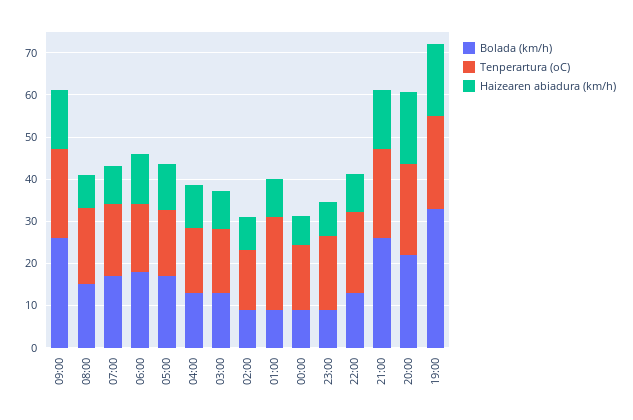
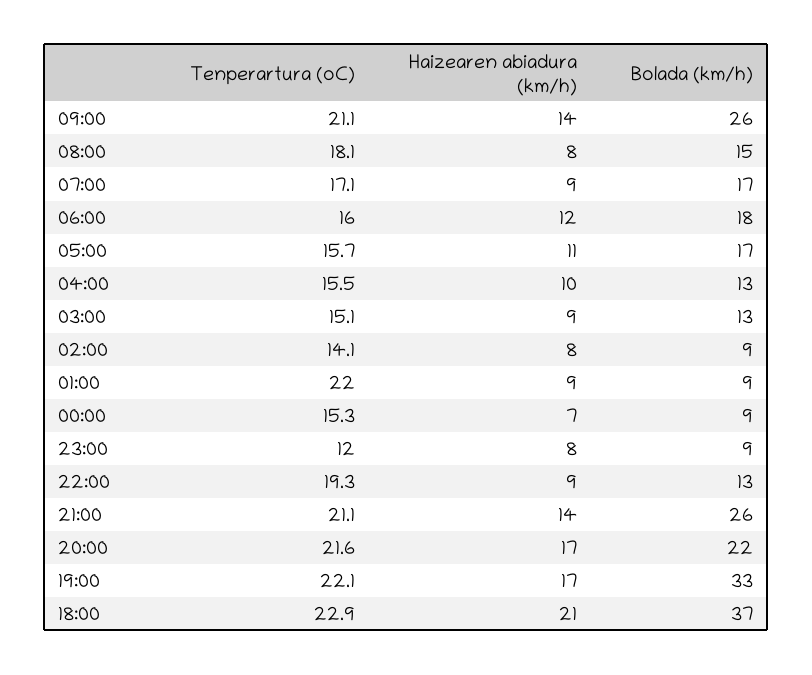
  {
    "Bolada (km/h)": {
      "09:00": 26,
      "08:00": 15,
      "07:00": 17,
      "06:00": 18,
      "05:00": 17,
      "04:00": 13,
      "03:00": 13,
      "02:00": 9,
      "01:00": 9,
      "00:00": 9,
      "23:00": 9,
      "22:00": 13,
      "21:00": 26,
      "20:00": 22,
-     "19:00": 33
+     "19:00": 33,
+     "18:00": 37
    },
    "Tenperartura (oC)": {
      "09:00": 21.1,
      "08:00": 18.1,
      "07:00": 17.1,
      "06:00": 16,
      "05:00": 15.7,
      "04:00": 15.5,
      "03:00": 15.1,
      "02:00": 14.1,
      "01:00": 22,
      "00:00": 15.3,
-     "23:00": 18,
+     "23:00": 12,
      "22:00": 19.3,
      "21:00": 21.1,
      "20:00": 21.6,
-     "19:00": 22.1
+     "19:00": 22.1,
+     "18:00": 22.9
    },
    "Haizearen abiadura (km/h)": {
      "09:00": 14,
      "08:00": 8,
      "07:00": 9,
      "06:00": 12,
      "05:00": 11,
      "04:00": 10,
      "03:00": 9,
      "02:00": 8,
      "01:00": 9,
      "00:00": 7,
      "23:00": 8,
      "22:00": 9,
      "21:00": 14,
      "20:00": 17,
-     "19:00": 17
+     "19:00": 17,
+     "18:00": 21
    }
  }

